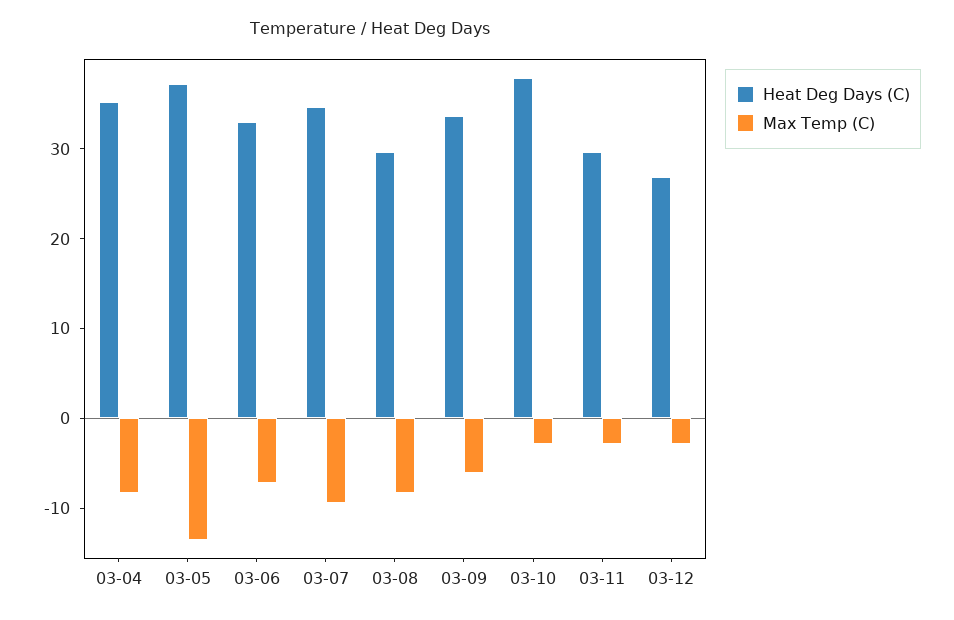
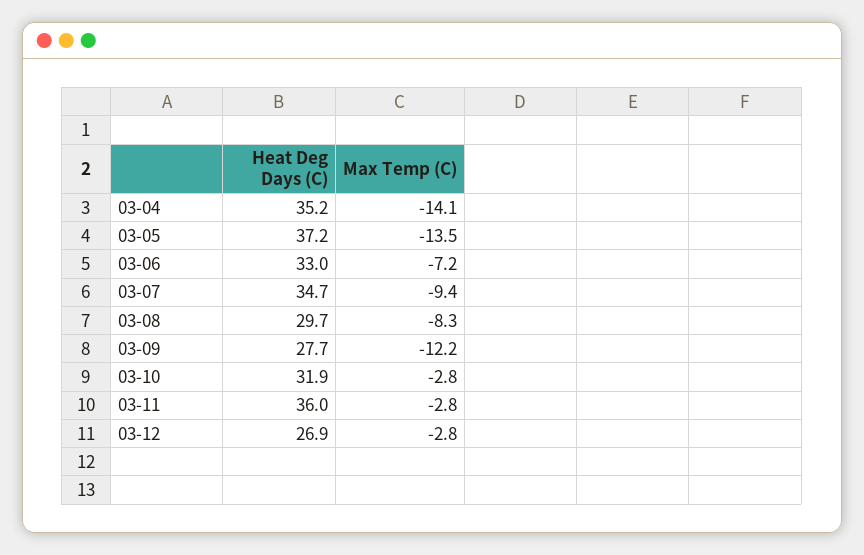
  {
    "Heat Deg Days (C)": {
      "03-04": 35.2,
      "03-05": 37.2,
      "03-06": 33,
      "03-07": 34.7,
      "03-08": 29.7,
-     "03-09": 34,
+     "03-09": 27.7,
-     "03-10": 38,
+     "03-10": 31.9,
-     "03-11": 30,
+     "03-11": 36,
      "03-12": 26.9
    },
    "Max Temp (C)": {
-     "03-04": -8,
+     "03-04": -14.1,
      "03-05": -13.5,
      "03-06": -7.2,
      "03-07": -9.4,
      "03-08": -8.3,
-     "03-09": -6,
+     "03-09": -12.2,
      "03-10": -2.8,
      "03-11": -2.8,
      "03-12": -2.8
    }
  }

